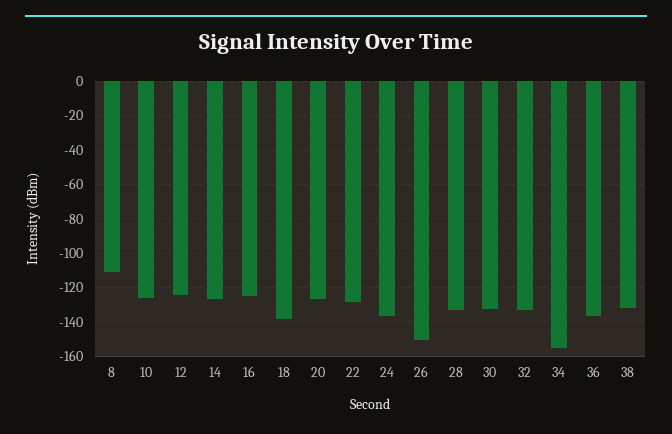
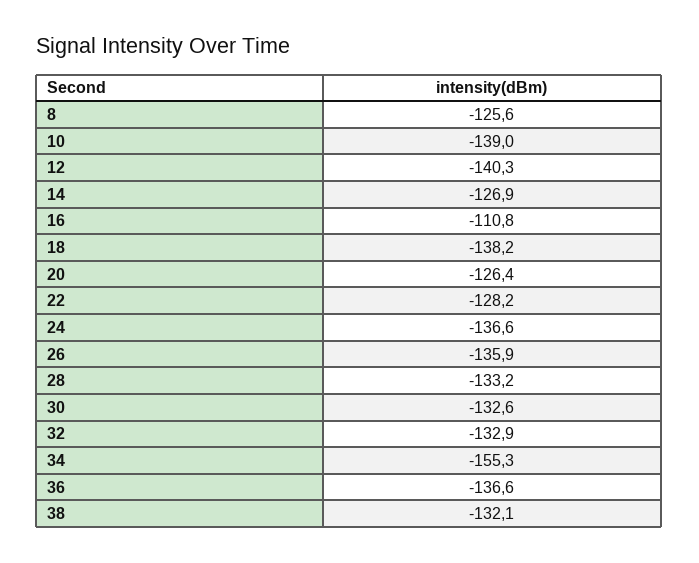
  {
-   "8": -110,
+   "8": -125.6,
-   "10": -125,
+   "10": -139,
-   "12": -125,
+   "12": -140.3,
    "14": -126.9,
-   "16": -125,
+   "16": -110.8,
    "18": -138.2,
    "20": -126.4,
    "22": -128.2,
    "24": -136.6,
-   "26": -150,
+   "26": -135.9,
    "28": -133.2,
    "30": -132.6,
    "32": -132.9,
    "34": -155.3,
    "36": -136.6,
    "38": -132.1
  }

